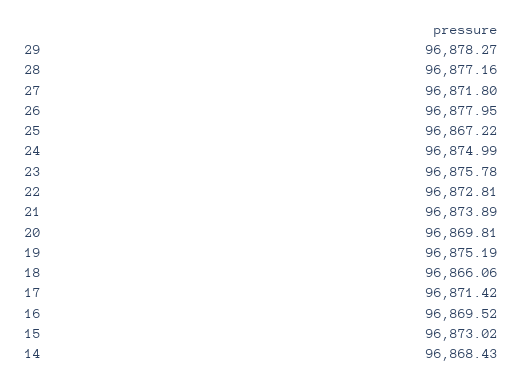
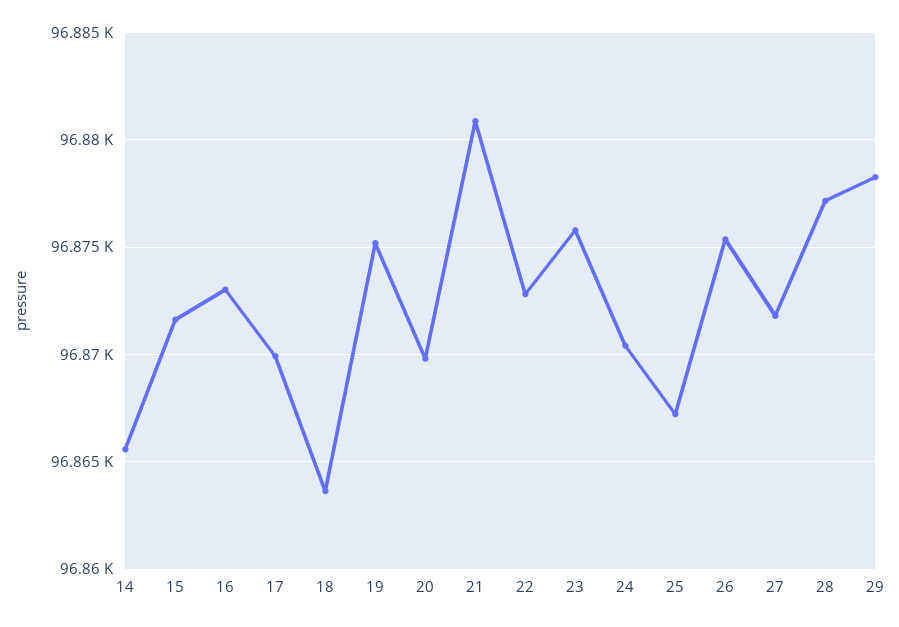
  {
    "29": 96878.27,
    "28": 96877.16,
    "27": 96871.8,
-   "26": 96877.95,
+   "26": 96875.5,
    "25": 96867.22,
-   "24": 96874.99,
+   "24": 96870.5,
    "23": 96875.78,
    "22": 96872.81,
-   "21": 96873.89,
+   "21": 96881,
    "20": 96869.81,
    "19": 96875.19,
-   "18": 96866.06,
+   "18": 96863.5,
-   "17": 96871.42,
+   "17": 96870,
-   "16": 96869.52,
+   "16": 96873,
-   "15": 96873.02,
+   "15": 96871.5,
-   "14": 96868.43
+   "14": 96865.5
  }

